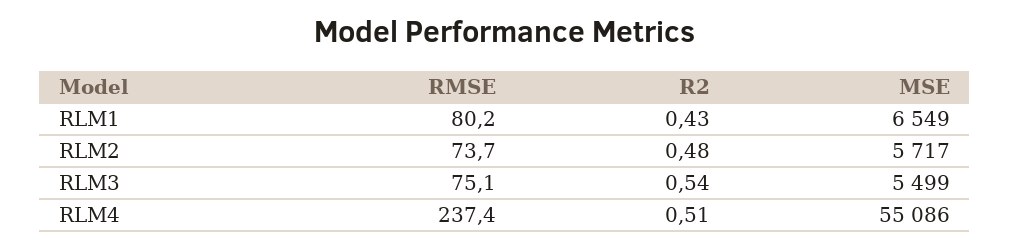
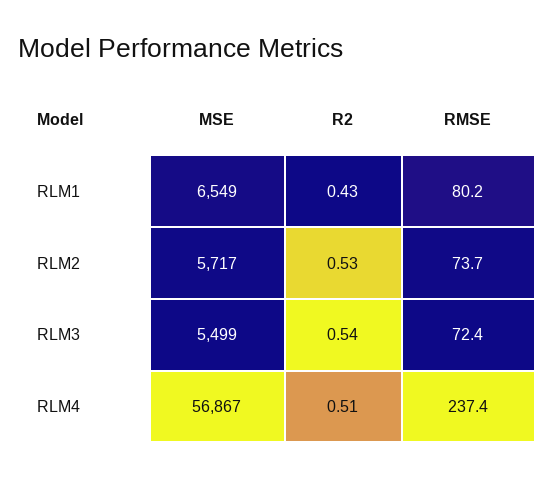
  {
    "RMSE": {
      "RLM1": 80.2,
      "RLM2": 73.7,
-     "RLM3": 75.1,
+     "RLM3": 72.4,
      "RLM4": 237.4
    },
    "R2": {
      "RLM1": 0.43,
-     "RLM2": 0.48,
+     "RLM2": 0.53,
      "RLM3": 0.54,
      "RLM4": 0.51
    },
    "MSE": {
      "RLM1": 6549,
      "RLM2": 5717,
      "RLM3": 5499,
-     "RLM4": 55086
+     "RLM4": 56867
    }
  }

